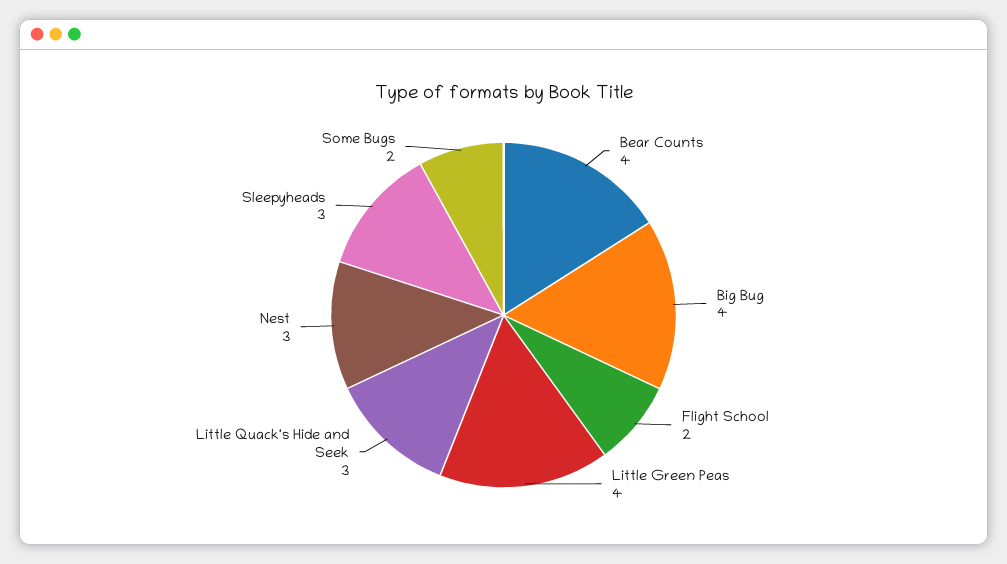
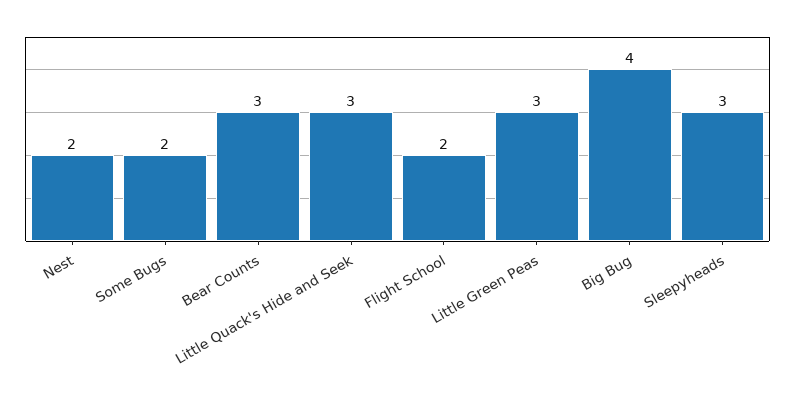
  {
-   "Bear Counts": 4,
+   "Bear Counts": 3,
    "Big Bug": 4,
    "Flight School": 2,
-   "Little Green Peas": 4,
+   "Little Green Peas": 3,
    "Little Quack's Hide and Seek": 3,
-   "Nest": 3,
+   "Nest": 2,
    "Sleepyheads": 3,
    "Some Bugs": 2
  }

